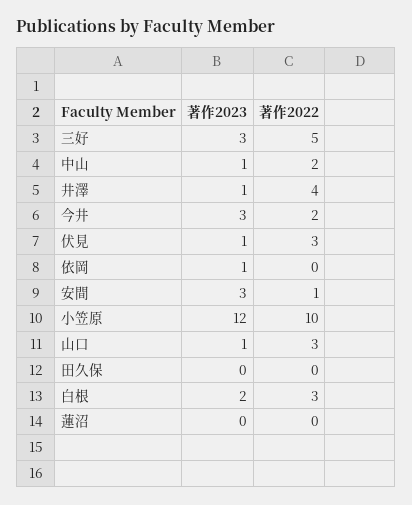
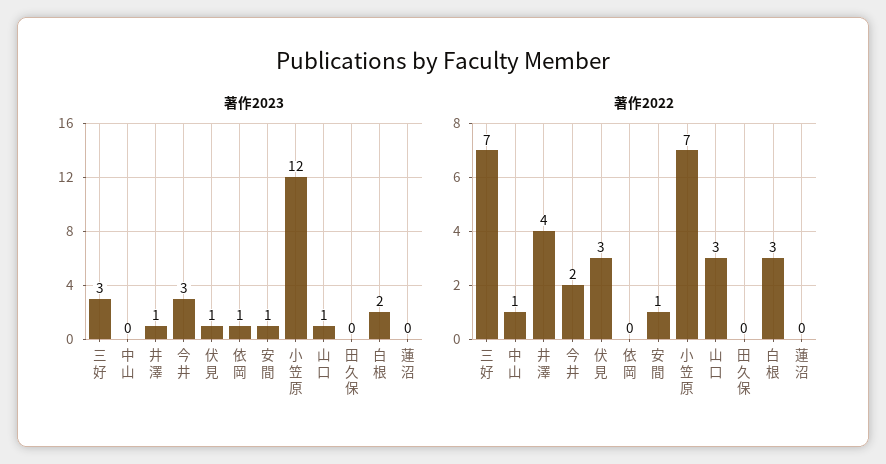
  {
    "著作2023": {
      "三好": 3,
-     "中山": 1,
+     "中山": 0,
      "井澤": 1,
      "今井": 3,
      "伏見": 1,
      "依岡": 1,
-     "安間": 3,
+     "安間": 1,
      "小笠原": 12,
      "山口": 1,
      "田久保": 0,
      "白根": 2,
      "蓮沼": 0
    },
    "著作2022": {
-     "三好": 5,
+     "三好": 7,
-     "中山": 2,
+     "中山": 1,
      "井澤": 4,
      "今井": 2,
      "伏見": 3,
      "依岡": 0,
      "安間": 1,
-     "小笠原": 10,
+     "小笠原": 7,
      "山口": 3,
      "田久保": 0,
      "白根": 3,
      "蓮沼": 0
    }
  }

